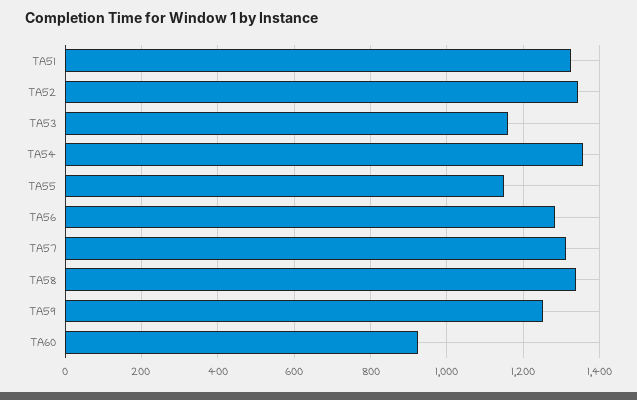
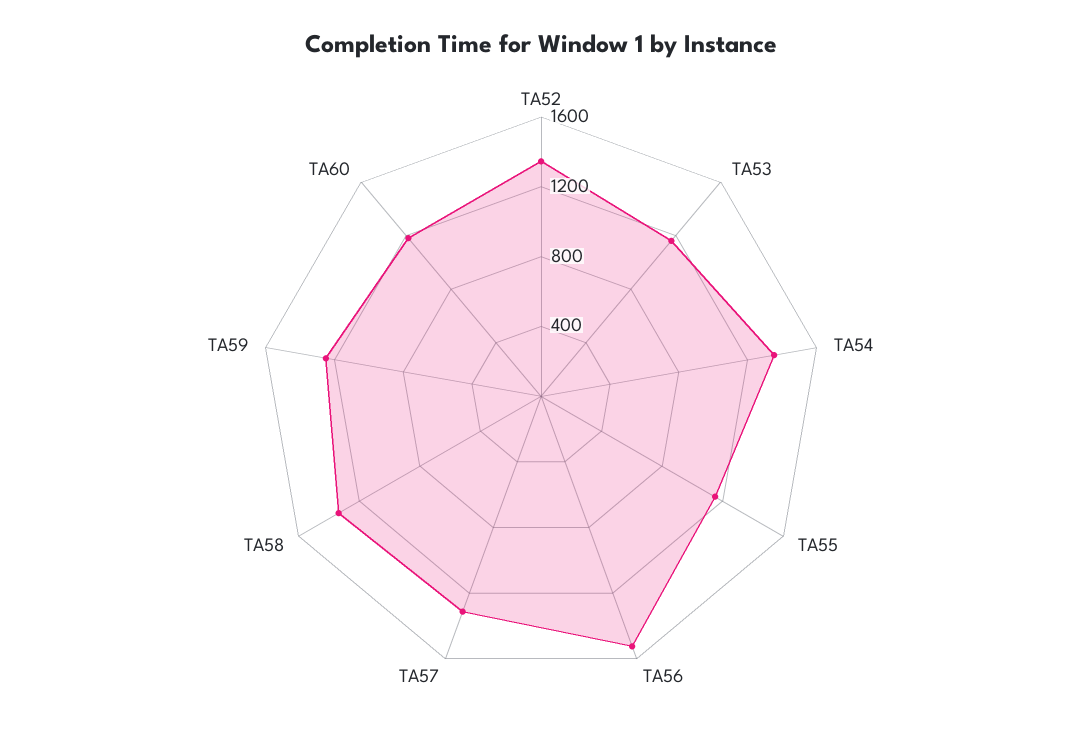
  {
-   "TA51": 1320,
    "TA52": 1340,
    "TA53": 1160,
    "TA54": 1360,
    "TA55": 1160,
-   "TA56": 1280,
+   "TA56": 1500,
    "TA57": 1320,
    "TA58": 1340,
    "TA59": 1260,
-   "TA60": 920
+   "TA60": 1200
  }

